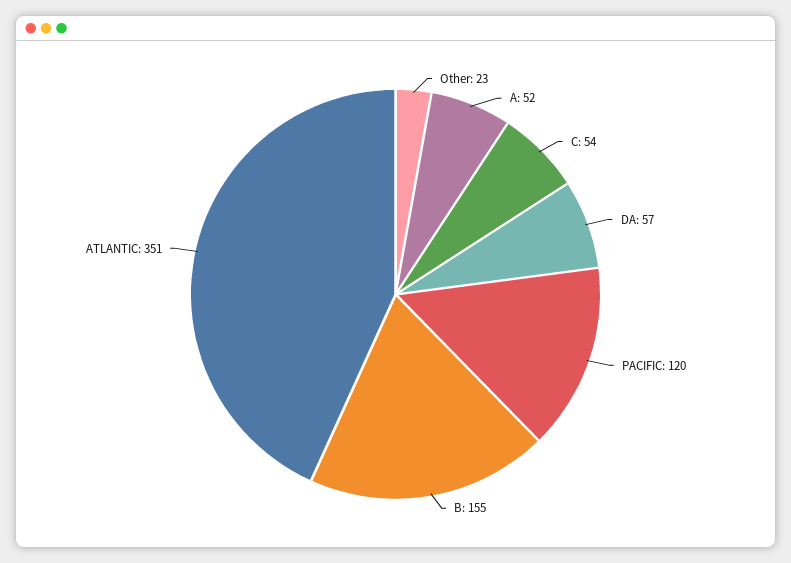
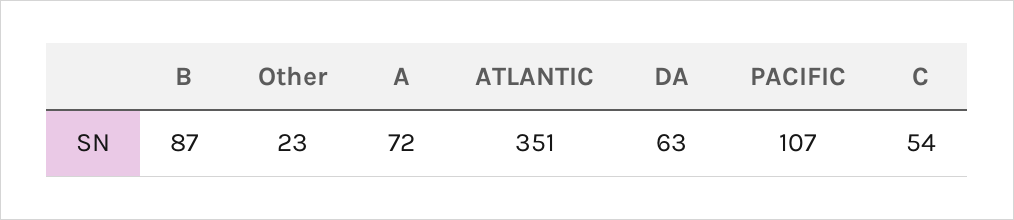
  {
    "Other": 23,
-   "A": 52,
+   "A": 72,
    "C": 54,
-   "DA": 57,
+   "DA": 63,
-   "PACIFIC": 120,
+   "PACIFIC": 107,
-   "B": 155,
+   "B": 87,
    "ATLANTIC": 351
  }

